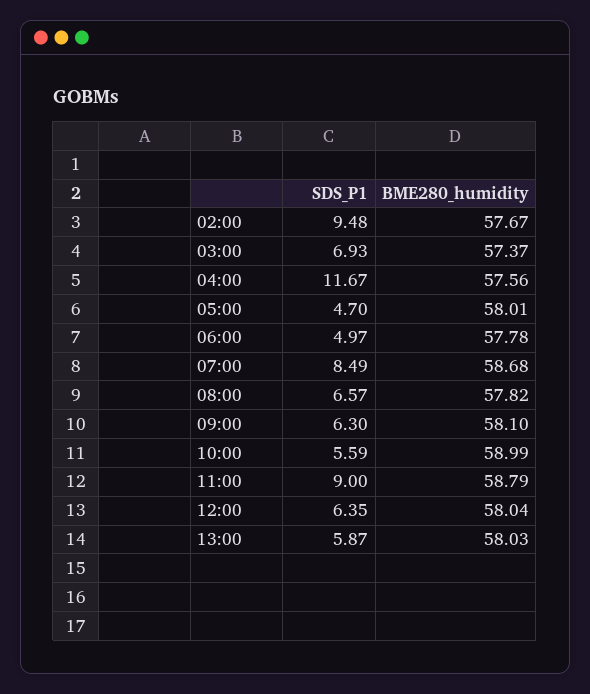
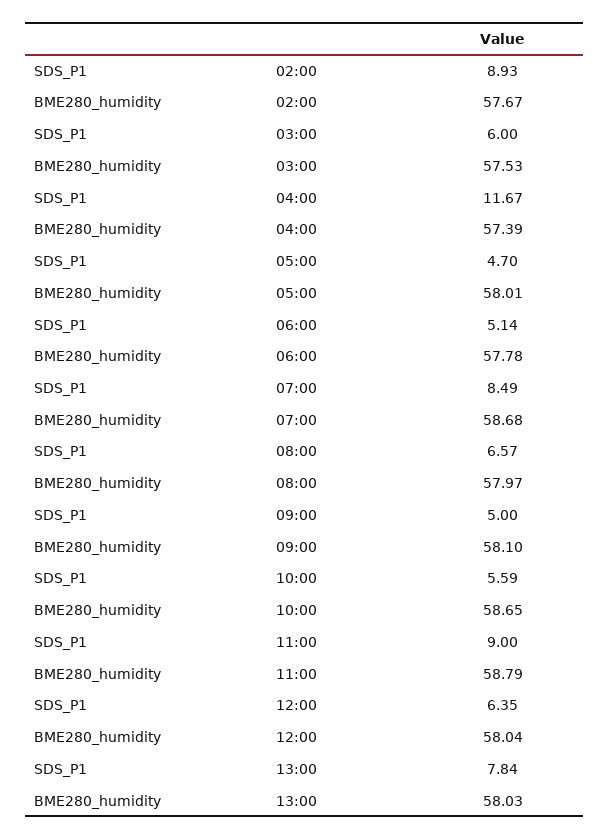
  {
    "SDS_P1": {
-     "02:00": 9.48,
+     "02:00": 8.93,
-     "03:00": 6.93,
+     "03:00": 6,
      "04:00": 11.67,
      "05:00": 4.7,
-     "06:00": 4.97,
+     "06:00": 5.14,
      "07:00": 8.49,
      "08:00": 6.57,
-     "09:00": 6.3,
+     "09:00": 5,
      "10:00": 5.59,
      "11:00": 9,
      "12:00": 6.35,
-     "13:00": 5.87
+     "13:00": 7.84
    },
    "BME280_humidity": {
      "02:00": 57.67,
-     "03:00": 57.37,
+     "03:00": 57.53,
-     "04:00": 57.56,
+     "04:00": 57.39,
      "05:00": 58.01,
      "06:00": 57.78,
      "07:00": 58.68,
-     "08:00": 57.82,
+     "08:00": 57.97,
      "09:00": 58.1,
-     "10:00": 58.99,
+     "10:00": 58.65,
      "11:00": 58.79,
      "12:00": 58.04,
      "13:00": 58.03
    }
  }

